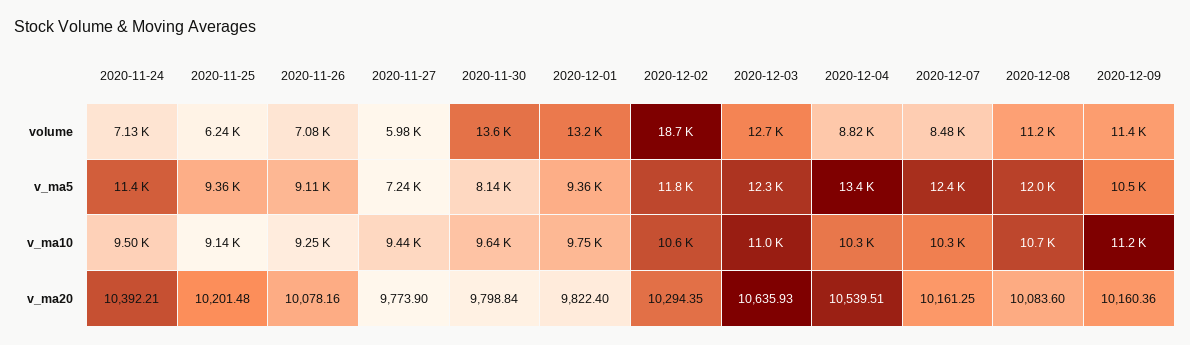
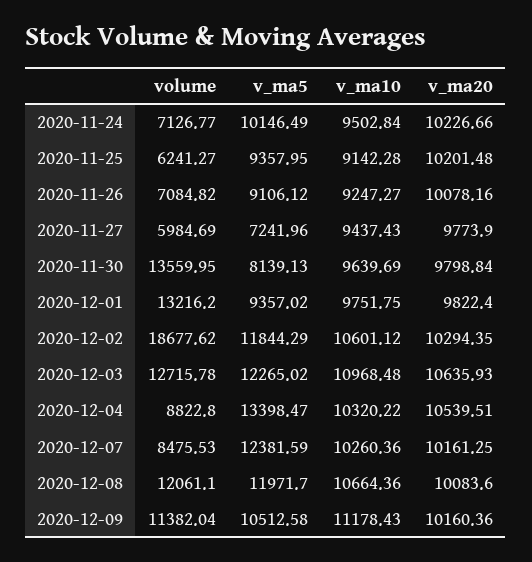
  {
    "2020-11-24": {
      "volume": 7126.77,
-     "v_ma5": 11400,
+     "v_ma5": 10146.49,
      "v_ma10": 9502.84,
-     "v_ma20": 10392.21
+     "v_ma20": 10226.66
    },
    "2020-11-25": {
      "volume": 6241.27,
      "v_ma5": 9357.95,
      "v_ma10": 9142.28,
      "v_ma20": 10201.48
    },
    "2020-11-26": {
      "volume": 7084.82,
      "v_ma5": 9106.12,
      "v_ma10": 9247.27,
      "v_ma20": 10078.16
    },
    "2020-11-27": {
      "volume": 5984.69,
      "v_ma5": 7241.96,
      "v_ma10": 9437.43,
      "v_ma20": 9773.9
    },
    "2020-11-30": {
      "volume": 13559.95,
      "v_ma5": 8139.13,
      "v_ma10": 9639.69,
      "v_ma20": 9798.84
    },
    "2020-12-01": {
      "volume": 13216.2,
      "v_ma5": 9357.02,
      "v_ma10": 9751.75,
      "v_ma20": 9822.4
    },
    "2020-12-02": {
      "volume": 18677.62,
      "v_ma5": 11844.29,
      "v_ma10": 10601.12,
      "v_ma20": 10294.35
    },
    "2020-12-03": {
      "volume": 12715.78,
      "v_ma5": 12265.02,
      "v_ma10": 10968.48,
      "v_ma20": 10635.93
    },
    "2020-12-04": {
      "volume": 8822.8,
      "v_ma5": 13398.47,
      "v_ma10": 10320.22,
      "v_ma20": 10539.51
    },
    "2020-12-07": {
      "volume": 8475.53,
      "v_ma5": 12381.59,
      "v_ma10": 10260.36,
      "v_ma20": 10161.25
    },
    "2020-12-08": {
-     "volume": 11200,
+     "volume": 12061.1,
      "v_ma5": 11971.7,
      "v_ma10": 10664.36,
      "v_ma20": 10083.6
    },
    "2020-12-09": {
      "volume": 11382.04,
      "v_ma5": 10512.58,
      "v_ma10": 11178.43,
      "v_ma20": 10160.36
    }
  }

